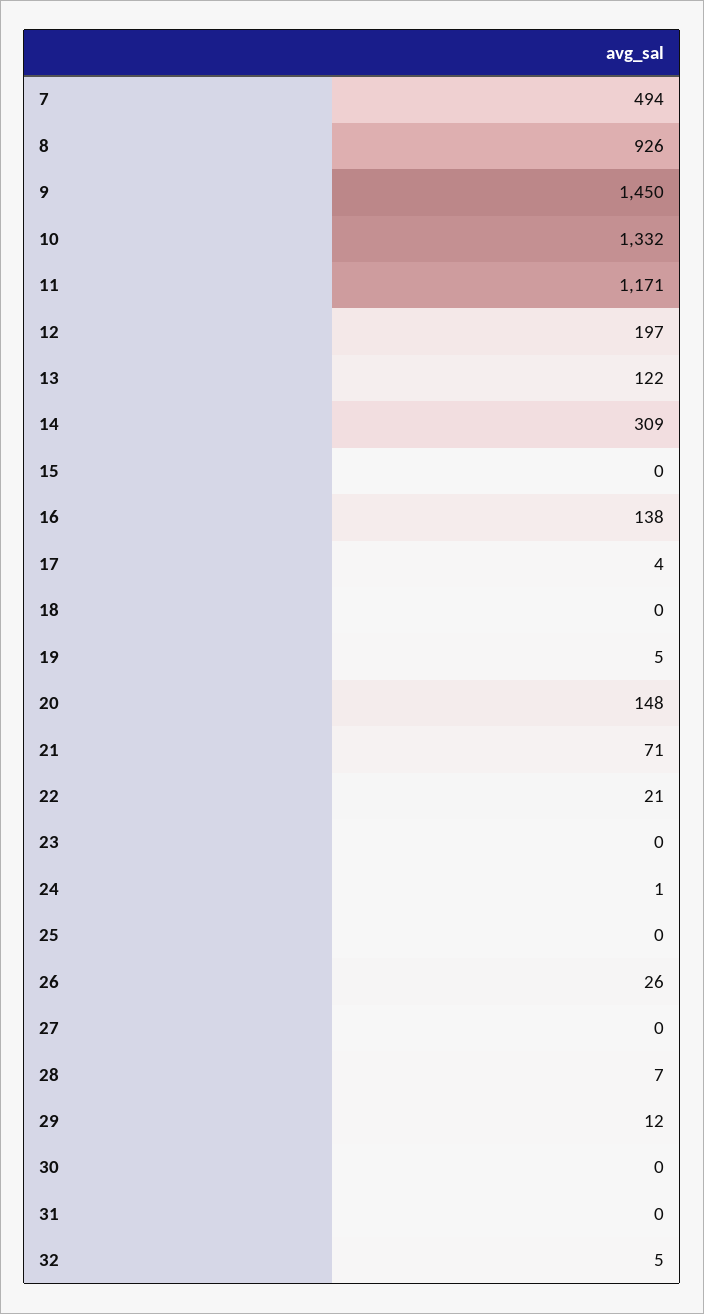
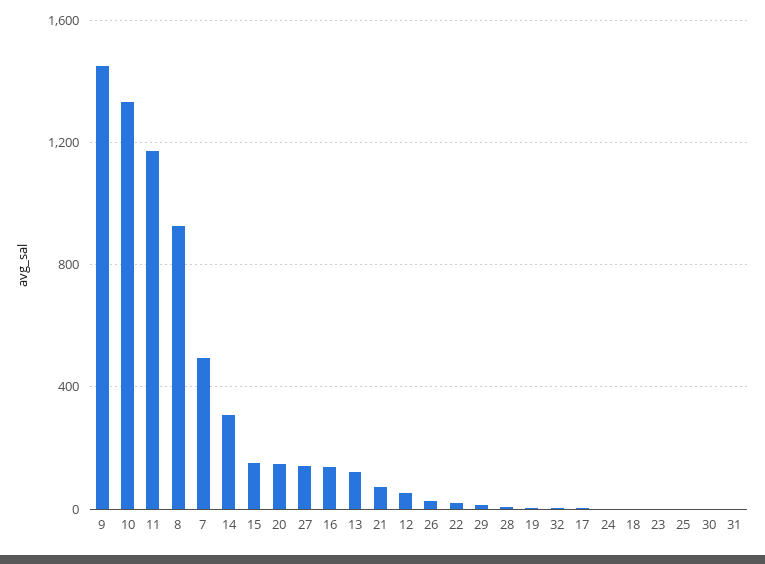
  {
    "7": 494,
    "8": 926,
    "9": 1450,
    "10": 1332,
    "11": 1171,
-   "12": 197,
+   "12": 50,
    "13": 122,
    "14": 309,
-   "15": 0,
+   "15": 150,
    "16": 138,
    "17": 4,
    "18": 0,
    "19": 5,
    "20": 148,
    "21": 71,
    "22": 21,
    "23": 0,
    "24": 1,
    "25": 0,
    "26": 26,
-   "27": 0,
+   "27": 150,
    "28": 7,
    "29": 12,
    "30": 0,
    "31": 0,
    "32": 5
  }

